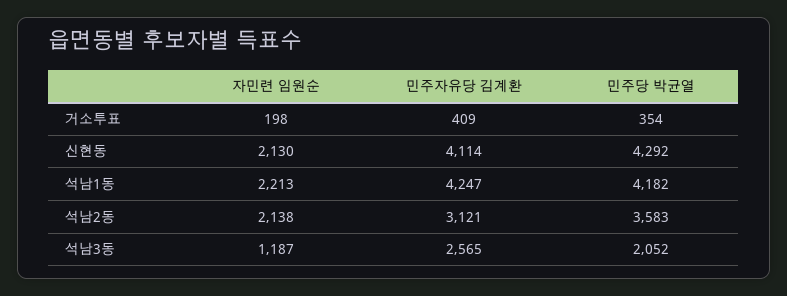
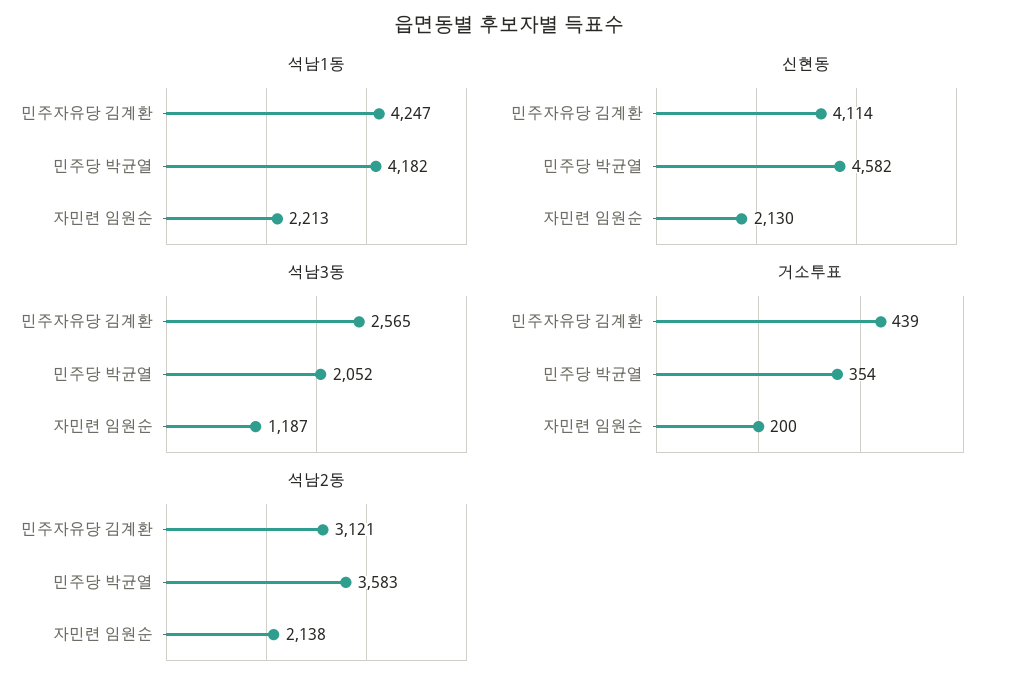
  {
    "거소투표": {
-     "자민련 임원순": 198,
+     "자민련 임원순": 200,
-     "민주자유당 김계환": 409,
+     "민주자유당 김계환": 439,
      "민주당 박균열": 354
    },
    "신현동": {
      "자민련 임원순": 2130,
      "민주자유당 김계환": 4114,
-     "민주당 박균열": 4292
+     "민주당 박균열": 4582
    },
    "석남1동": {
      "자민련 임원순": 2213,
      "민주자유당 김계환": 4247,
      "민주당 박균열": 4182
    },
    "석남2동": {
      "자민련 임원순": 2138,
      "민주자유당 김계환": 3121,
      "민주당 박균열": 3583
    },
    "석남3동": {
      "자민련 임원순": 1187,
      "민주자유당 김계환": 2565,
      "민주당 박균열": 2052
    }
  }

